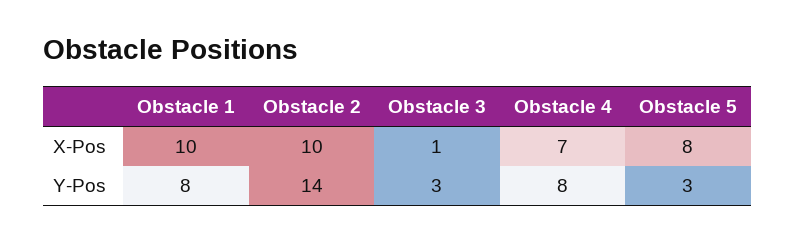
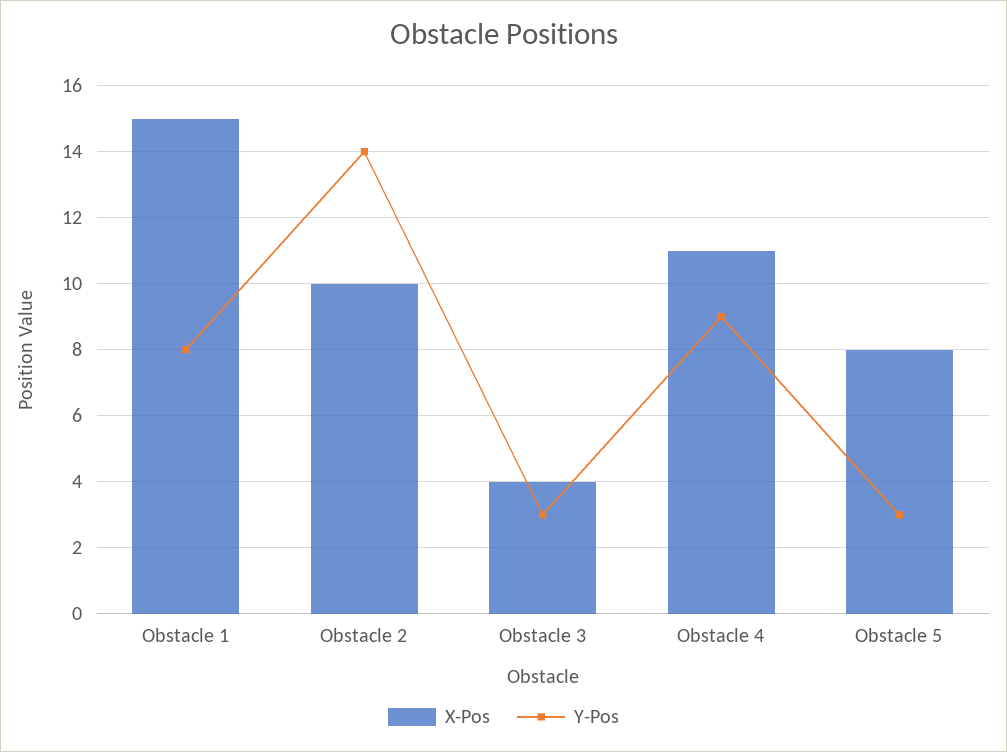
  {
    "X-Pos": {
-     "Obstacle 1": 10,
+     "Obstacle 1": 15,
      "Obstacle 2": 10,
-     "Obstacle 3": 1,
+     "Obstacle 3": 4,
-     "Obstacle 4": 7,
+     "Obstacle 4": 11,
      "Obstacle 5": 8
    },
    "Y-Pos": {
      "Obstacle 1": 8,
      "Obstacle 2": 14,
      "Obstacle 3": 3,
-     "Obstacle 4": 8,
+     "Obstacle 4": 9,
      "Obstacle 5": 3
    }
  }

